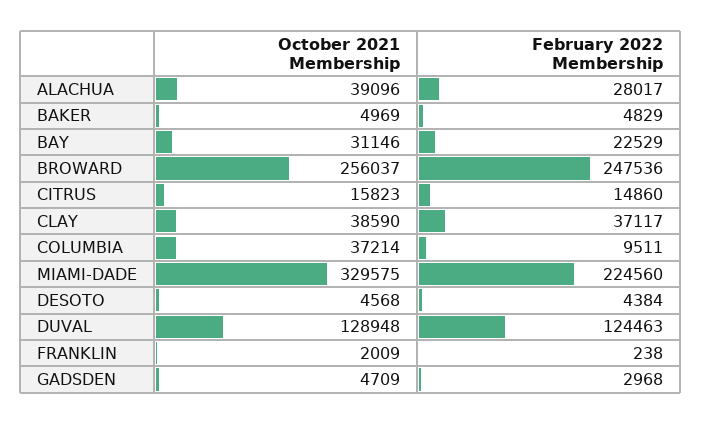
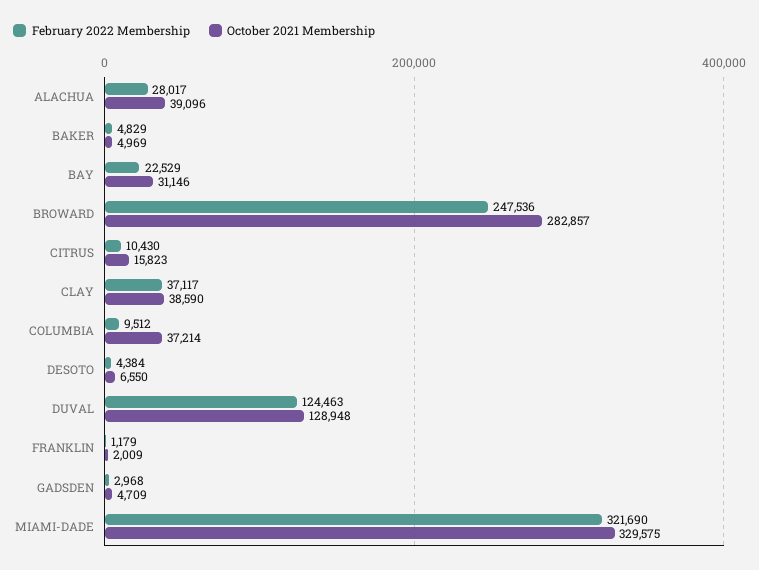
  {
    "October 2021 Membership": {
      "ALACHUA": 39096,
      "BAKER": 4969,
      "BAY": 31146,
-     "BROWARD": 256037,
+     "BROWARD": 282857,
      "CITRUS": 15823,
      "CLAY": 38590,
      "COLUMBIA": 37214,
      "MIAMI-DADE": 329575,
-     "DESOTO": 4568,
+     "DESOTO": 6550,
      "DUVAL": 128948,
      "FRANKLIN": 2009,
      "GADSDEN": 4709
    },
    "February 2022 Membership": {
      "ALACHUA": 28017,
      "BAKER": 4829,
      "BAY": 22529,
      "BROWARD": 247536,
-     "CITRUS": 14860,
+     "CITRUS": 10430,
      "CLAY": 37117,
-     "COLUMBIA": 9511,
+     "COLUMBIA": 9512,
-     "MIAMI-DADE": 224560,
+     "MIAMI-DADE": 321690,
      "DESOTO": 4384,
      "DUVAL": 124463,
-     "FRANKLIN": 238,
+     "FRANKLIN": 1179,
      "GADSDEN": 2968
    }
  }

